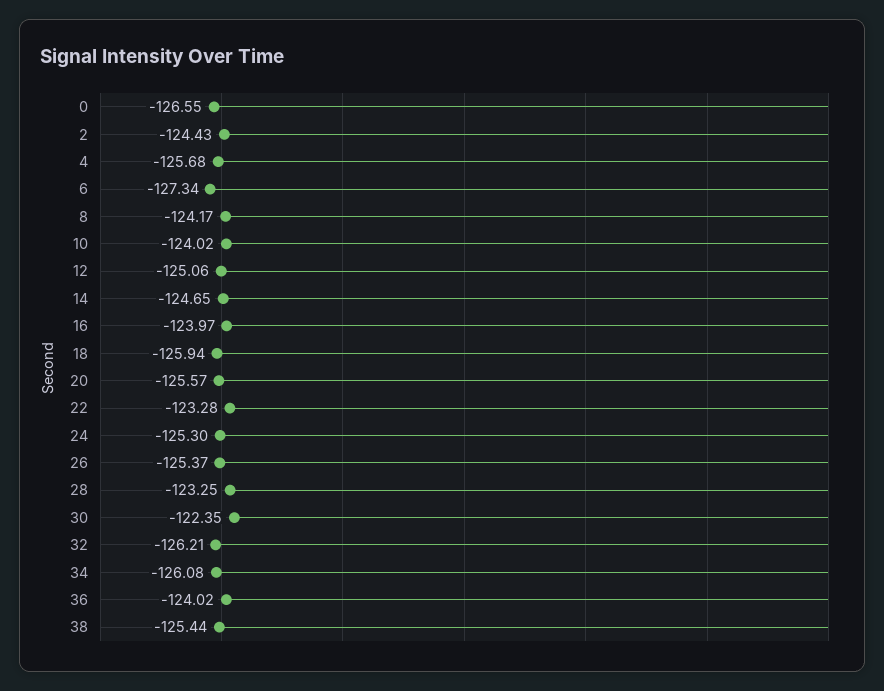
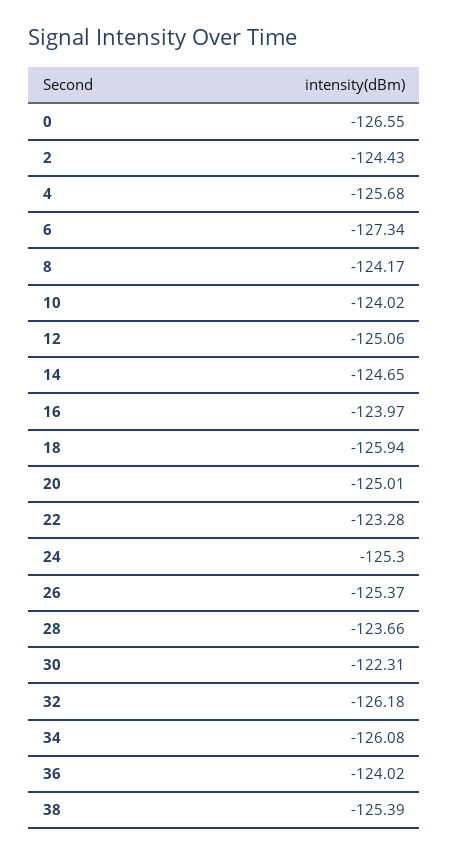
  {
    "0": -126.55,
    "2": -124.43,
    "4": -125.68,
    "6": -127.34,
    "8": -124.17,
    "10": -124.02,
    "12": -125.06,
    "14": -124.65,
    "16": -123.97,
    "18": -125.94,
-   "20": -125.57,
+   "20": -125.01,
    "22": -123.28,
    "24": -125.3,
    "26": -125.37,
-   "28": -123.25,
+   "28": -123.66,
-   "30": -122.35,
+   "30": -122.31,
-   "32": -126.21,
+   "32": -126.18,
    "34": -126.08,
    "36": -124.02,
-   "38": -125.44
+   "38": -125.39
  }

